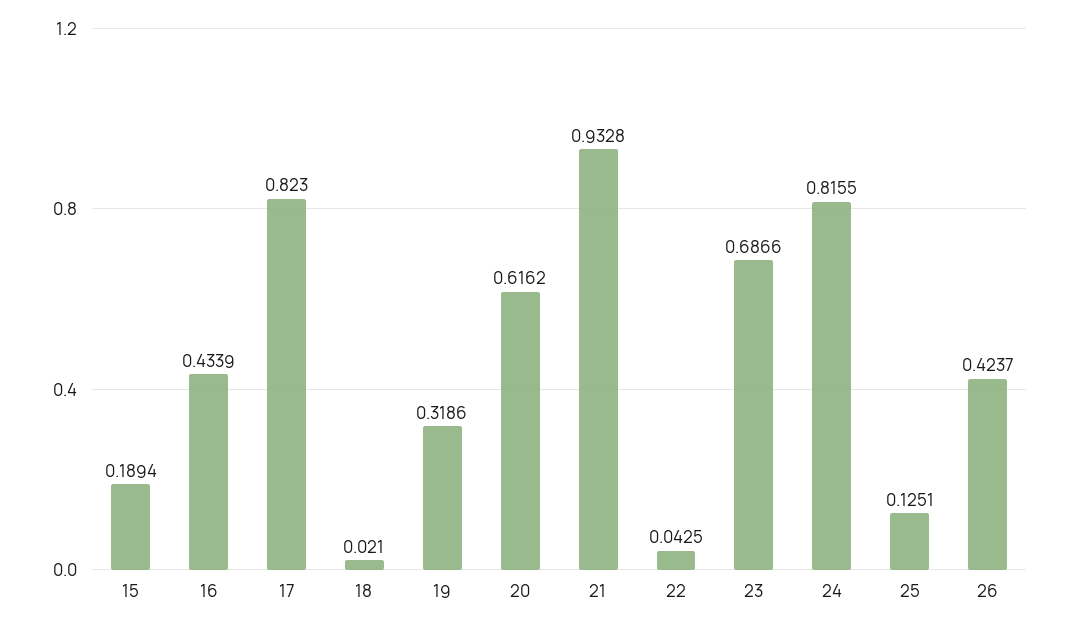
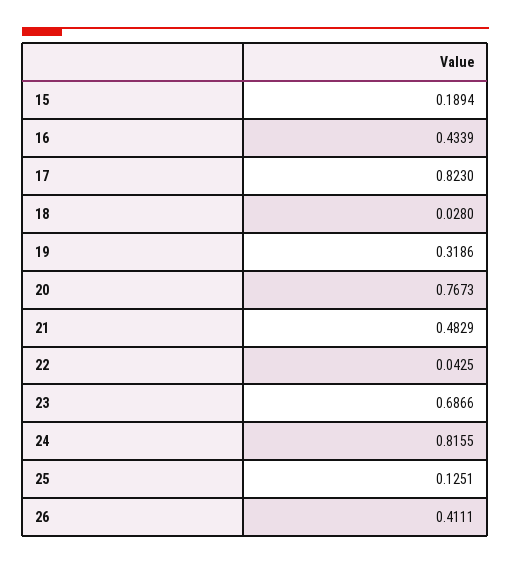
  {
    "15": 0.1894,
    "16": 0.4339,
    "17": 0.823,
-   "18": 0.021,
+   "18": 0.028,
    "19": 0.3186,
-   "20": 0.6162,
+   "20": 0.7673,
-   "21": 0.9328,
+   "21": 0.4829,
    "22": 0.0425,
    "23": 0.6866,
    "24": 0.8155,
    "25": 0.1251,
-   "26": 0.4237
+   "26": 0.4111
  }

